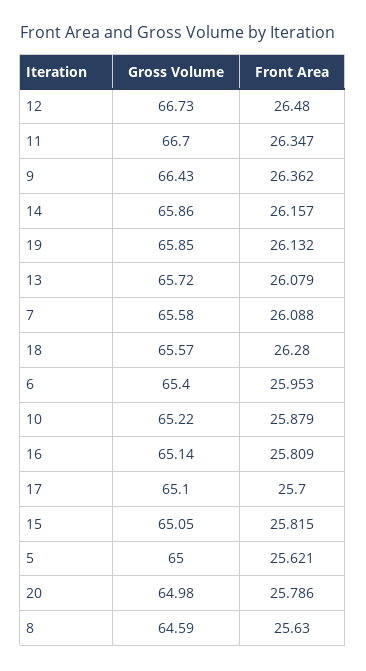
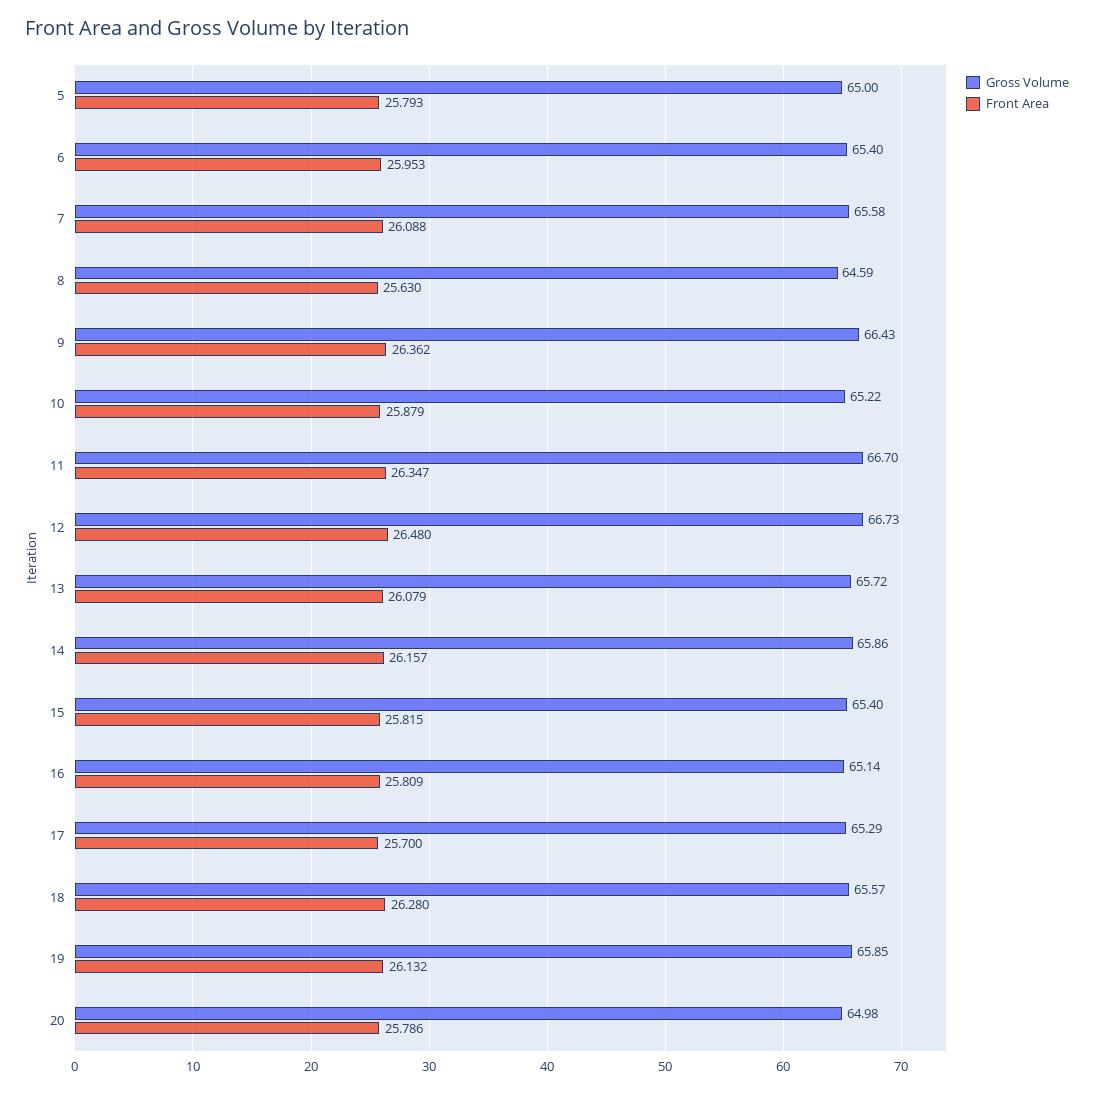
  {
    "Gross Volume": {
      "12": 66.73,
      "11": 66.7,
      "9": 66.43,
      "14": 65.86,
      "19": 65.85,
      "13": 65.72,
      "7": 65.58,
      "18": 65.57,
      "6": 65.4,
      "10": 65.22,
      "16": 65.14,
-     "17": 65.1,
+     "17": 65.29,
-     "15": 65.05,
+     "15": 65.4,
      "5": 65,
      "20": 64.98,
      "8": 64.59
    },
    "Front Area": {
      "12": 26.48,
      "11": 26.347,
      "9": 26.362,
      "14": 26.157,
      "19": 26.132,
      "13": 26.079,
      "7": 26.088,
      "18": 26.28,
      "6": 25.953,
      "10": 25.879,
      "16": 25.809,
      "17": 25.7,
      "15": 25.815,
-     "5": 25.621,
+     "5": 25.793,
      "20": 25.786,
      "8": 25.63
    }
  }

